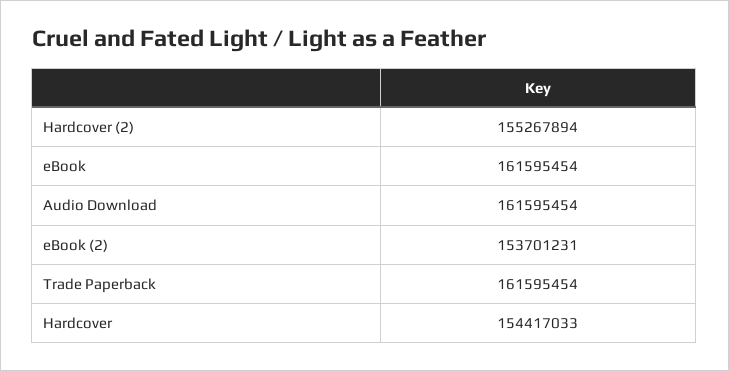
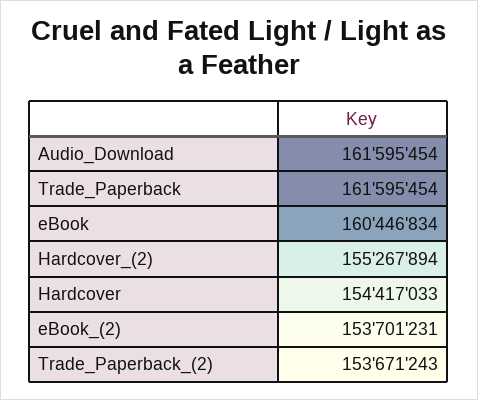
  {
    "Hardcover (2)": 155267894,
-   "eBook": 161595454,
+   "eBook": 160446834,
    "Audio Download": 161595454,
    "eBook (2)": 153701231,
    "Trade Paperback": 161595454,
-   "Hardcover": 154417033
+   "Hardcover": 154417033,
+   "Trade_Paperback_(2)": 153671243
  }

